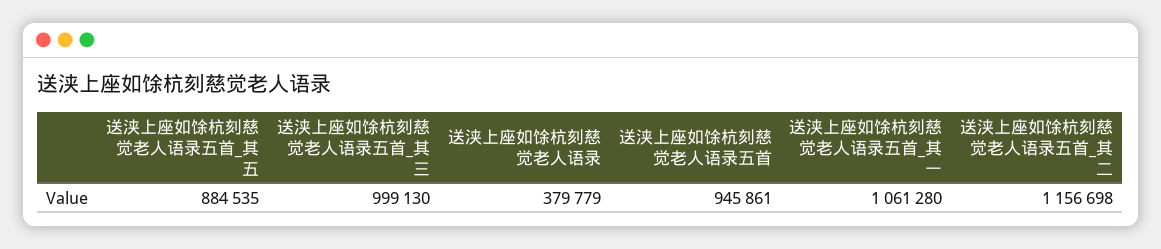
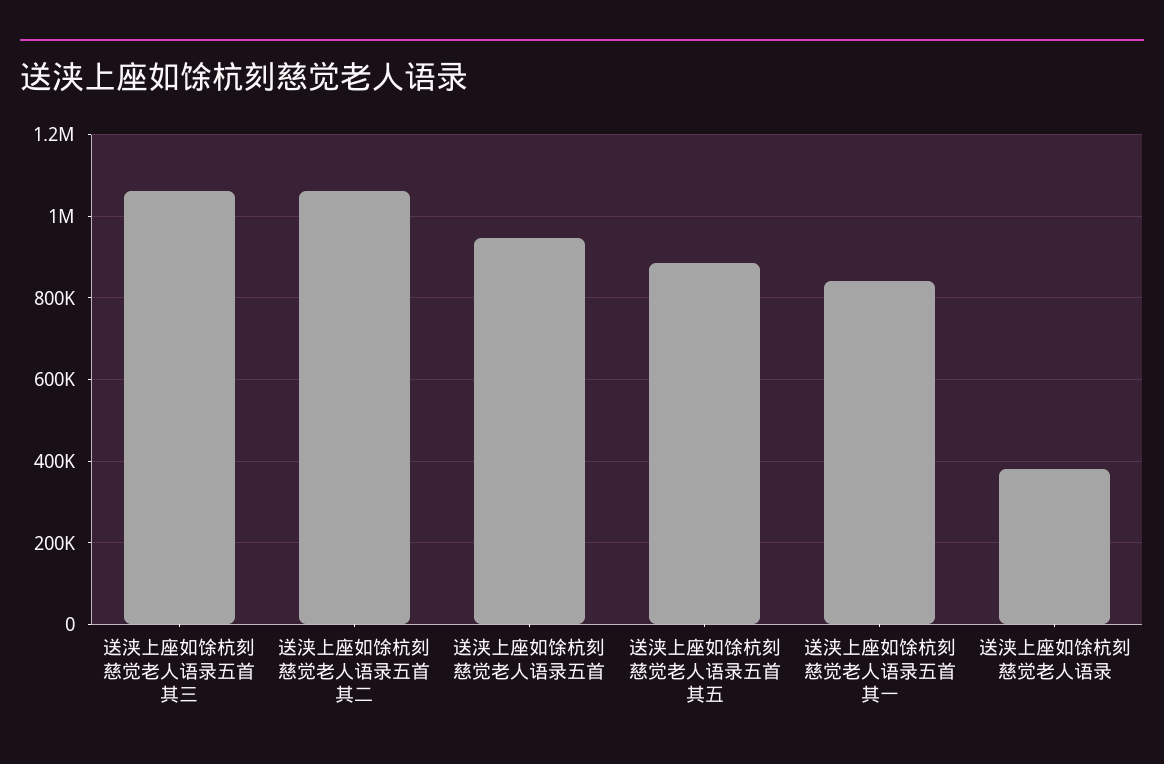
  {
    "送浃上座如馀杭刻慈觉老人语录五首_其五": 884535,
-   "送浃上座如馀杭刻慈觉老人语录五首_其三": 999130,
+   "送浃上座如馀杭刻慈觉老人语录五首_其三": 1060000,
    "送浃上座如馀杭刻慈觉老人语录": 379779,
    "送浃上座如馀杭刻慈觉老人语录五首": 945861,
-   "送浃上座如馀杭刻慈觉老人语录五首_其一": 1061280,
+   "送浃上座如馀杭刻慈觉老人语录五首_其一": 840000,
-   "送浃上座如馀杭刻慈觉老人语录五首_其二": 1156698
+   "送浃上座如馀杭刻慈觉老人语录五首_其二": 1060000
  }

